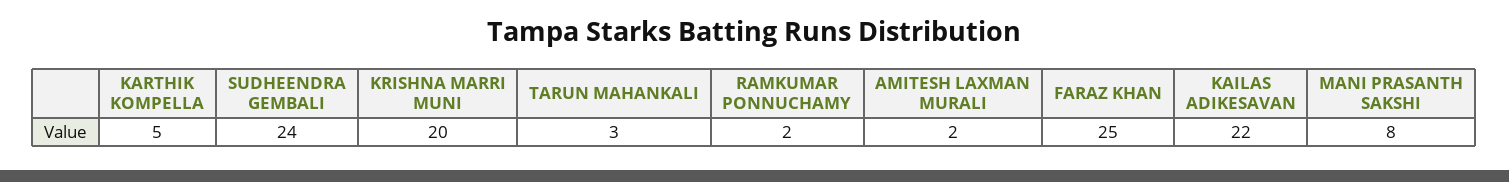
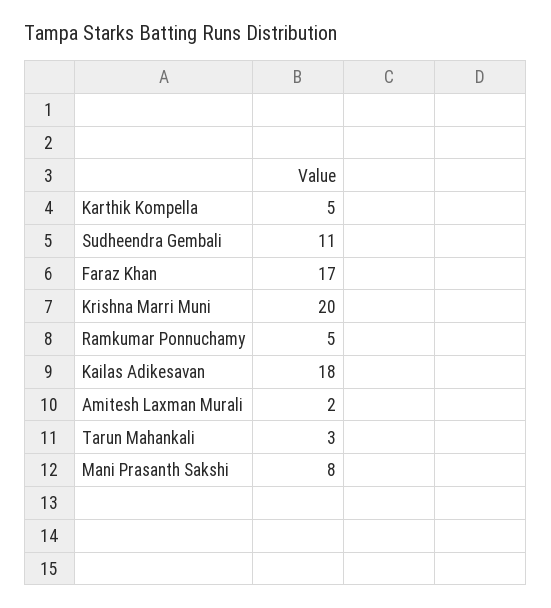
  {
    "KARTHIK KOMPELLA": 5,
-   "SUDHEENDRA GEMBALI": 24,
+   "SUDHEENDRA GEMBALI": 11,
    "KRISHNA MARRI MUNI": 20,
    "TARUN MAHANKALI": 3,
-   "RAMKUMAR PONNUCHAMY": 2,
+   "RAMKUMAR PONNUCHAMY": 5,
    "AMITESH LAXMAN MURALI": 2,
-   "FARAZ KHAN": 25,
+   "FARAZ KHAN": 17,
-   "KAILAS ADIKESAVAN": 22,
+   "KAILAS ADIKESAVAN": 18,
    "MANI PRASANTH SAKSHI": 8
  }

